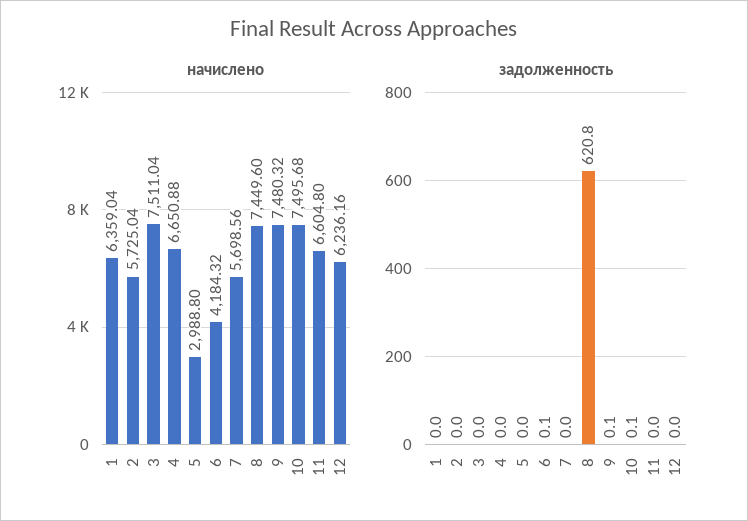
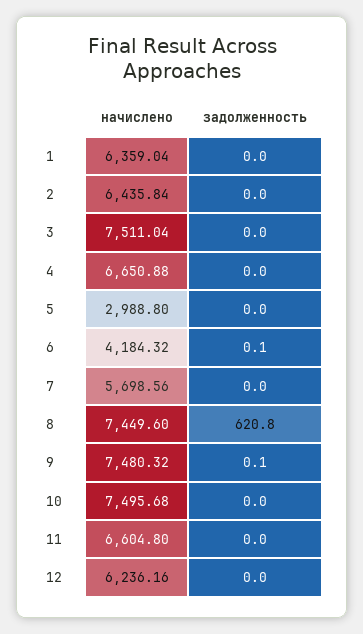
  {
    "начислено": {
      "1": 6359.04,
-     "2": 5725.04,
+     "2": 6435.84,
      "3": 7511.04,
      "4": 6650.88,
      "5": 2988.8,
      "6": 4184.32,
      "7": 5698.56,
      "8": 7449.6,
      "9": 7480.32,
      "10": 7495.68,
      "11": 6604.8,
      "12": 6236.16
    },
    "задолженность": {
      "1": 0,
      "2": 0,
      "3": 0,
      "4": 0,
      "5": 0,
      "6": 0.1,
      "7": 0,
      "8": 620.8,
      "9": 0.1,
-     "10": 0.1,
+     "10": 0,
      "11": 0,
      "12": 0
    }
  }

